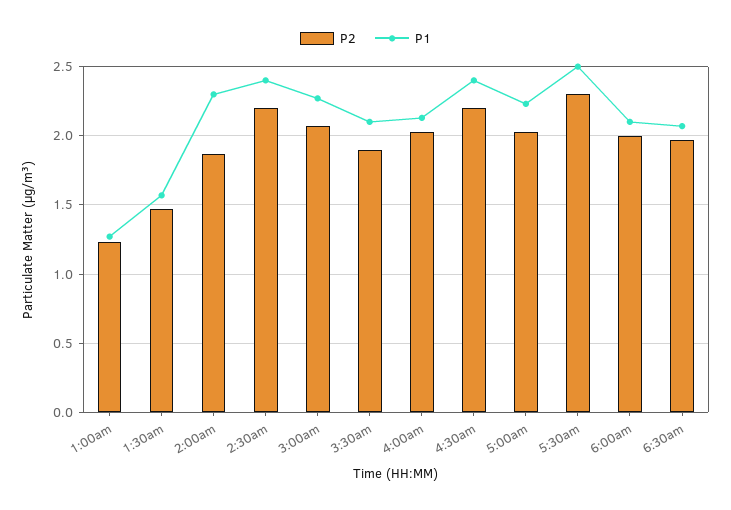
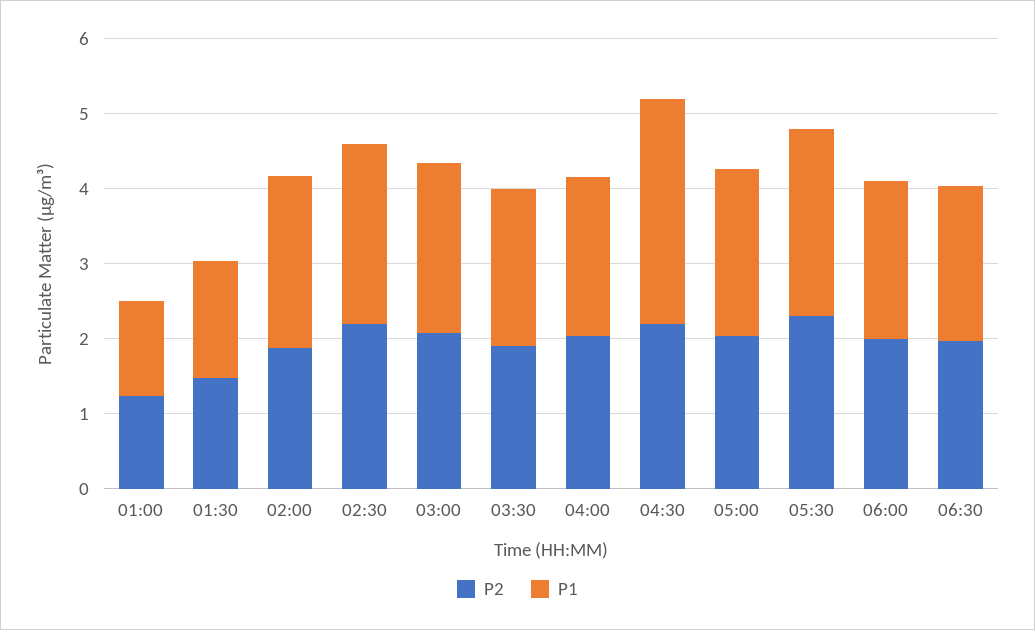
  {
    "P2": {
      "1:00am": 1.25,
      "1:30am": 1.45,
      "2:00am": 1.85,
      "2:30am": 2.2,
      "3:00am": 2.05,
      "3:30am": 1.9,
      "4:00am": 2.05,
      "4:30am": 2.2,
      "5:00am": 2.05,
      "5:30am": 2.3,
      "6:00am": 2,
      "6:30am": 1.95
    },
    "P1": {
      "1:00am": 1.25,
      "1:30am": 1.55,
      "2:00am": 2.3,
      "2:30am": 2.4,
      "3:00am": 2.25,
      "3:30am": 2.1,
      "4:00am": 2.15,
-     "4:30am": 2.4,
+     "4:30am": 3,
      "5:00am": 2.25,
      "5:30am": 2.5,
      "6:00am": 2.1,
      "6:30am": 2.05
    }
  }

